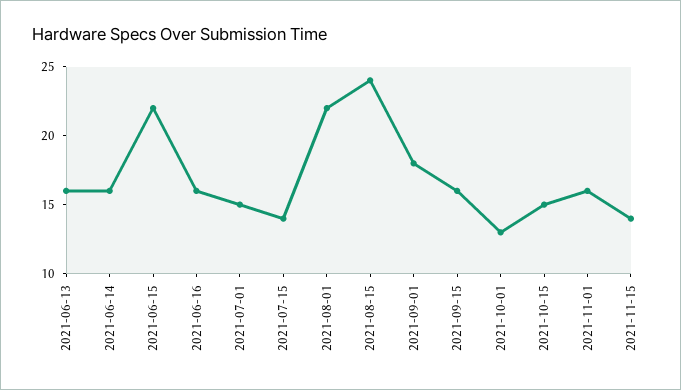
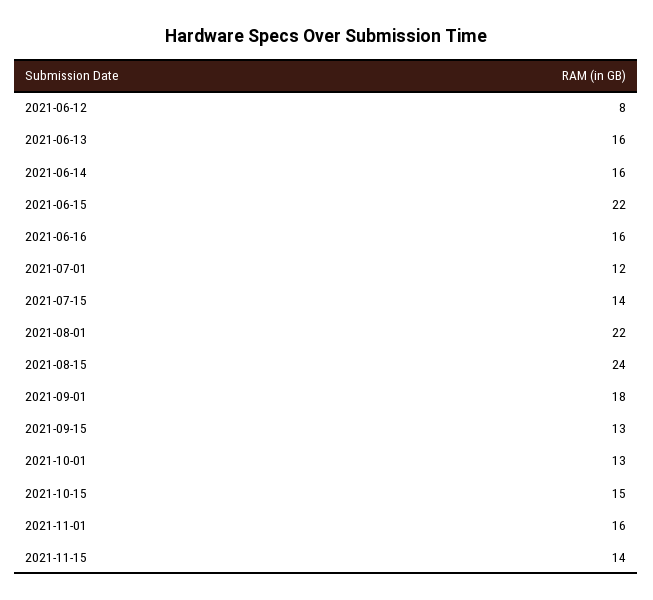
  {
    "2021-06-13": 16,
    "2021-06-14": 16,
    "2021-06-15": 22,
    "2021-06-16": 16,
-   "2021-07-01": 15,
+   "2021-07-01": 12,
    "2021-07-15": 14,
    "2021-08-01": 22,
    "2021-08-15": 24,
    "2021-09-01": 18,
-   "2021-09-15": 16,
+   "2021-09-15": 13,
    "2021-10-01": 13,
    "2021-10-15": 15,
    "2021-11-01": 16,
-   "2021-11-15": 14
+   "2021-11-15": 14,
+   "2021-06-12": 8
  }

